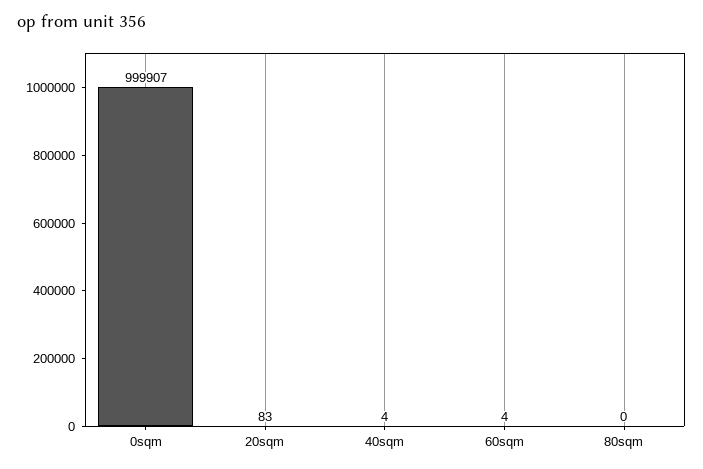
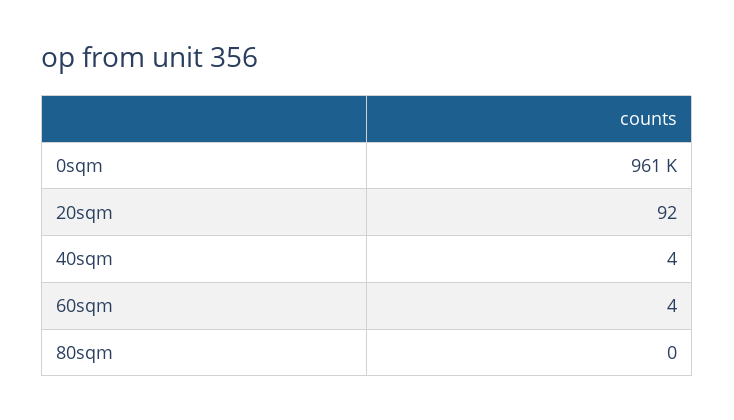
  {
-   "0sqm": 999907,
+   "0sqm": 961000,
-   "20sqm": 83,
+   "20sqm": 92,
    "40sqm": 4,
    "60sqm": 4,
    "80sqm": 0
  }

